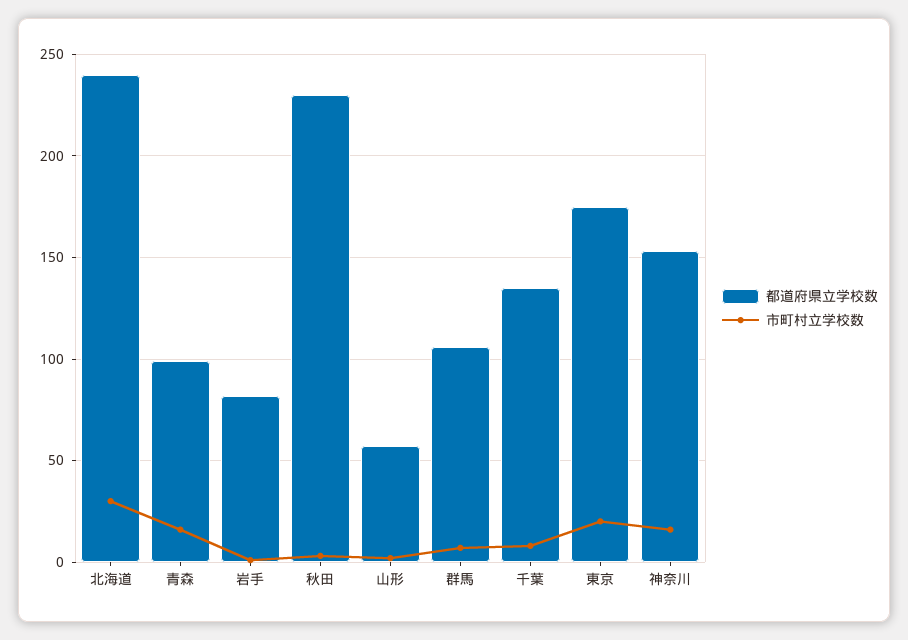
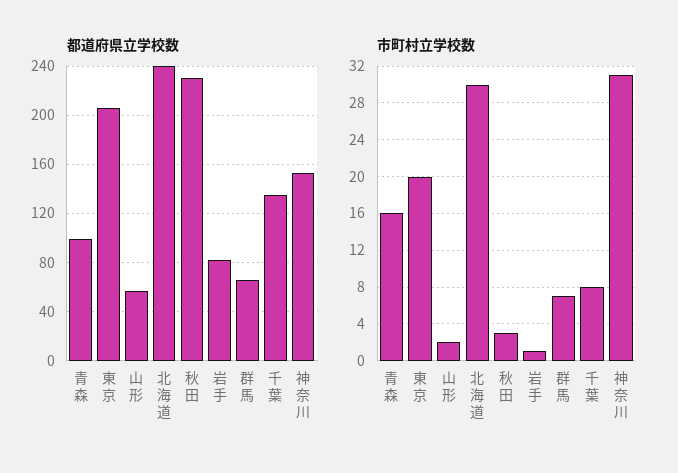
  {
    "都道府県立学校数": {
      "北海道": 240,
      "青森": 100,
      "岩手": 80,
      "秋田": 230,
      "山形": 55,
-     "群馬": 105,
+     "群馬": 65,
      "千葉": 135,
-     "東京": 175,
+     "東京": 205,
      "神奈川": 155
    },
    "市町村立学校数": {
      "北海道": 30,
      "青森": 16,
      "岩手": 1,
      "秋田": 3,
      "山形": 2,
      "群馬": 7,
      "千葉": 8,
      "東京": 20,
-     "神奈川": 15
+     "神奈川": 31
    }
  }

